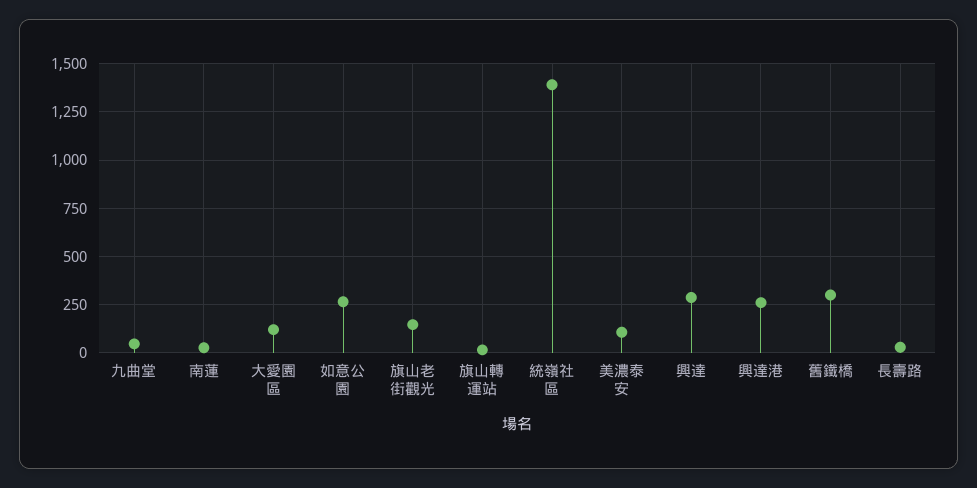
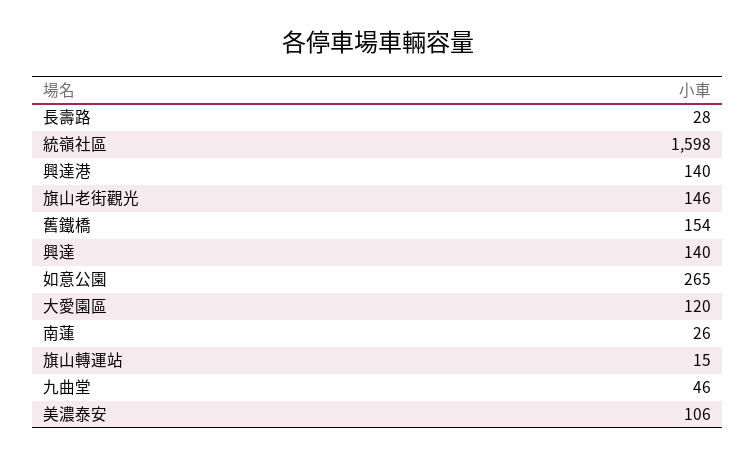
  {
    "九曲堂": 46,
    "南蓮": 26,
    "大愛園區": 120,
    "如意公園": 265,
    "旗山老街觀光": 146,
    "旗山轉運站": 15,
-   "統嶺社區": 1400,
+   "統嶺社區": 1598,
    "美濃泰安": 106,
-   "興達": 300,
+   "興達": 140,
-   "興達港": 250,
+   "興達港": 140,
-   "舊鐵橋": 300,
+   "舊鐵橋": 154,
    "長壽路": 28
  }

